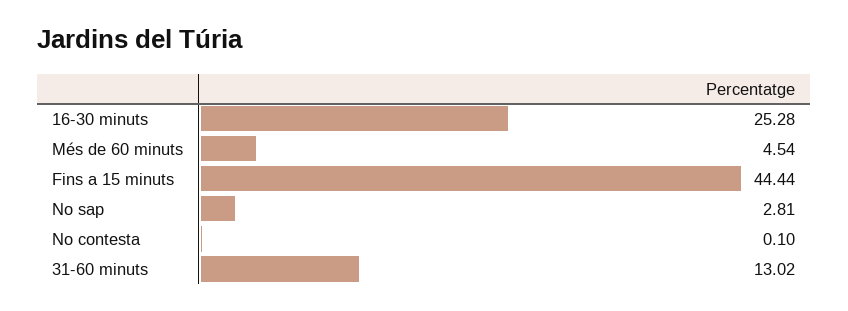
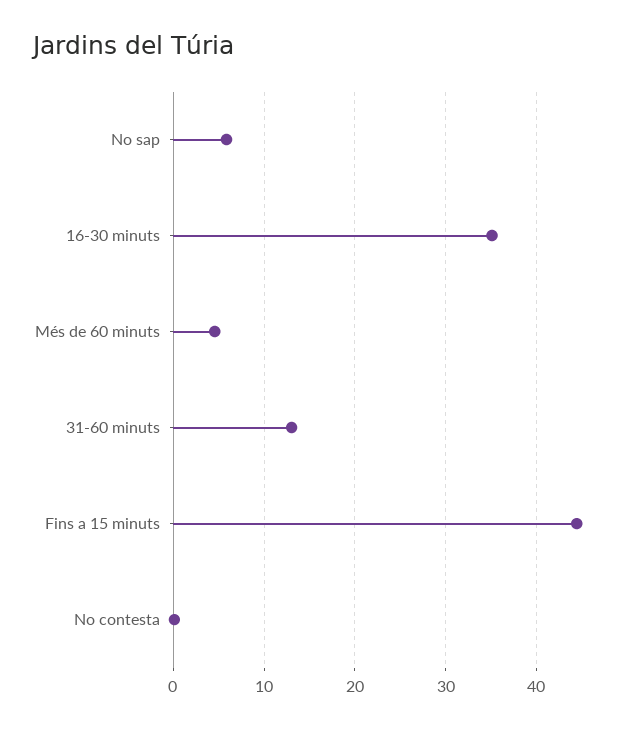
  {
-   "16-30 minuts": 25.28,
+   "16-30 minuts": 35,
    "Més de 60 minuts": 4.54,
    "Fins a 15 minuts": 44.44,
-   "No sap": 2.81,
+   "No sap": 6,
    "No contesta": 0.1,
    "31-60 minuts": 13.02
  }

